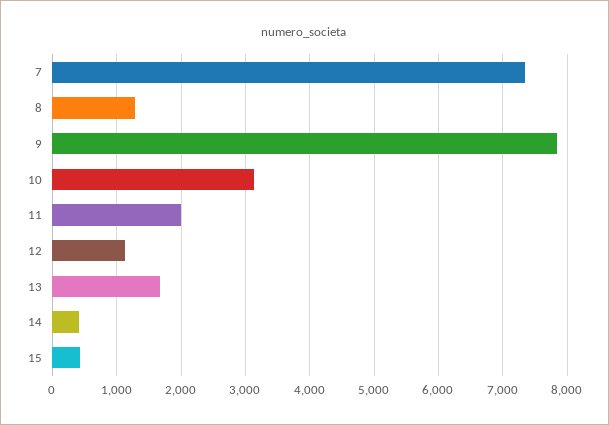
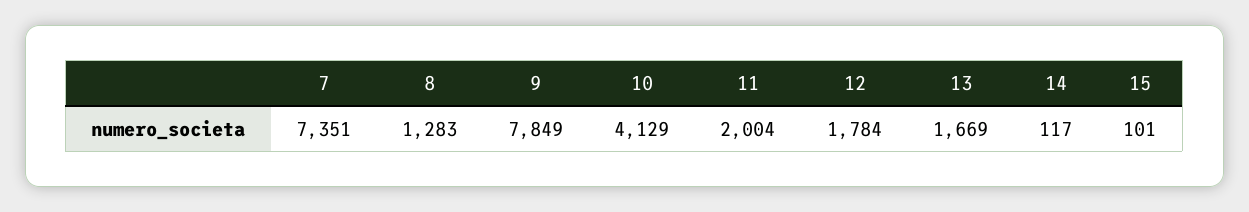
  {
    "7": 7351,
    "8": 1283,
    "9": 7849,
-   "10": 3100,
+   "10": 4129,
    "11": 2004,
-   "12": 1100,
+   "12": 1784,
    "13": 1669,
-   "14": 400,
+   "14": 117,
-   "15": 400
+   "15": 101
  }

